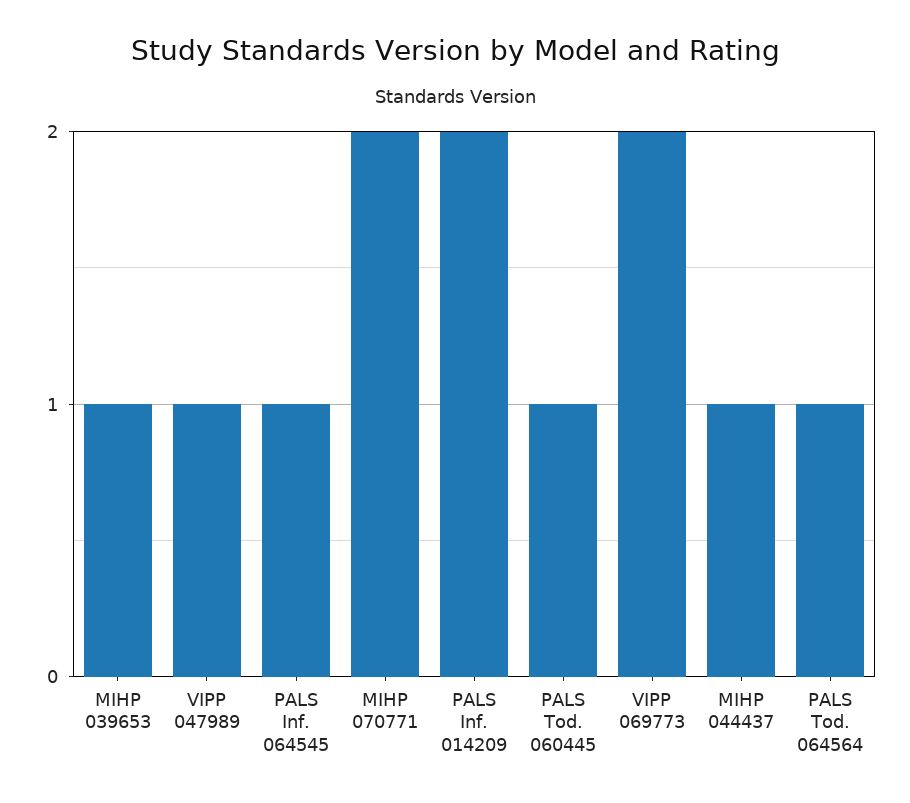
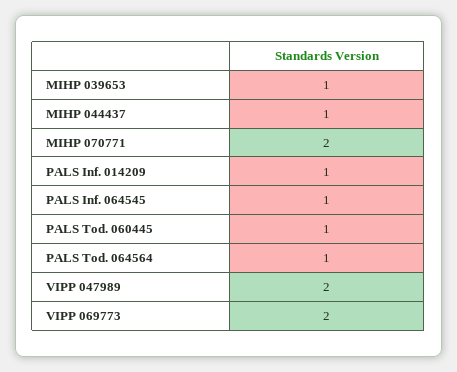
  {
    "MIHP 039653": 1,
-   "VIPP 047989": 1,
+   "VIPP 047989": 2,
    "PALS Inf. 064545": 1,
    "MIHP 070771": 2,
-   "PALS Inf. 014209": 2,
+   "PALS Inf. 014209": 1,
    "PALS Tod. 060445": 1,
    "VIPP 069773": 2,
    "MIHP 044437": 1,
    "PALS Tod. 064564": 1
  }

